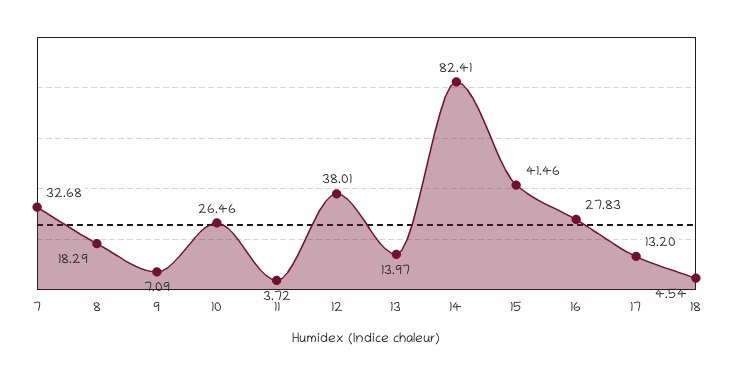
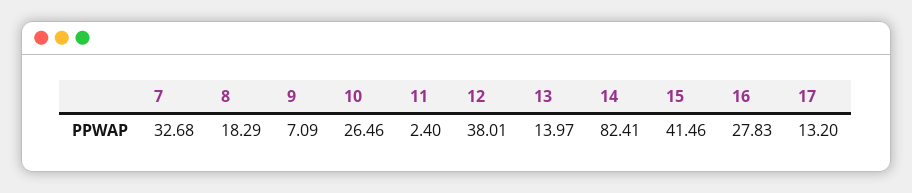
  {
    "7": 32.68,
    "8": 18.29,
    "9": 7.09,
    "10": 26.46,
-   "11": 3.72,
+   "11": 2.4,
    "12": 38.01,
    "13": 13.97,
    "14": 82.41,
    "15": 41.46,
    "16": 27.83,
-   "17": 13.2,
+   "17": 13.2
-   "18": 4.54
  }

